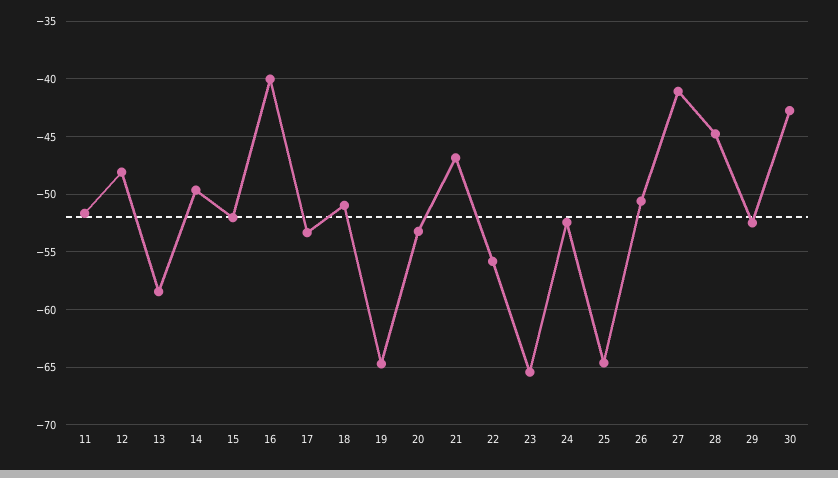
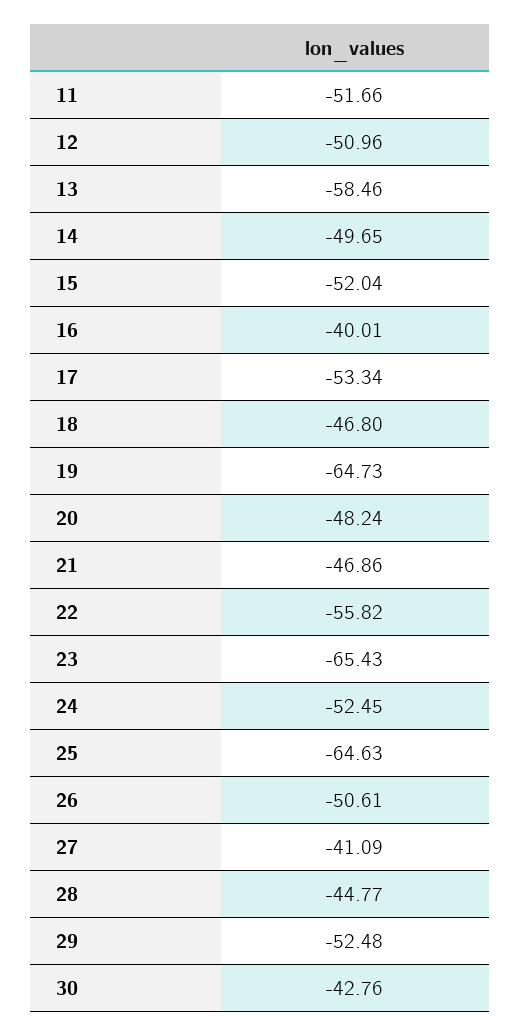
  {
    "11": -51.66,
-   "12": -48,
+   "12": -50.96,
    "13": -58.46,
    "14": -49.65,
    "15": -52.04,
    "16": -40.01,
    "17": -53.34,
-   "18": -51,
+   "18": -46.8,
    "19": -64.73,
-   "20": -53,
+   "20": -48.24,
    "21": -46.86,
    "22": -55.82,
    "23": -65.43,
    "24": -52.45,
    "25": -64.63,
    "26": -50.61,
    "27": -41.09,
    "28": -44.77,
    "29": -52.48,
    "30": -42.76
  }

